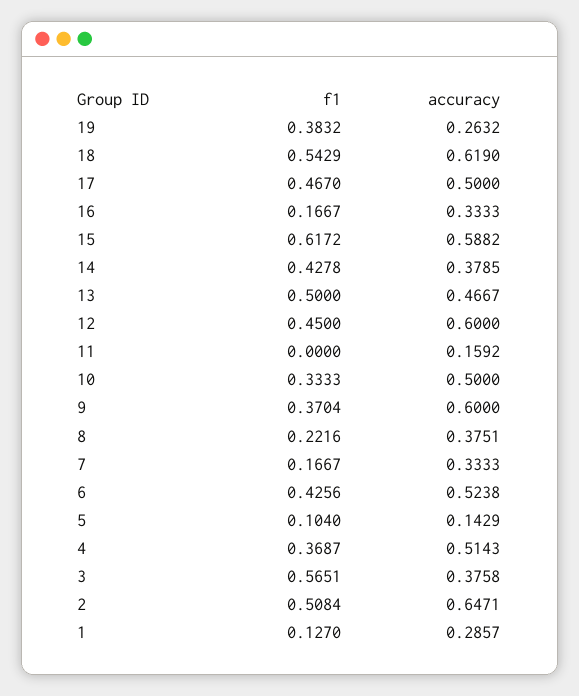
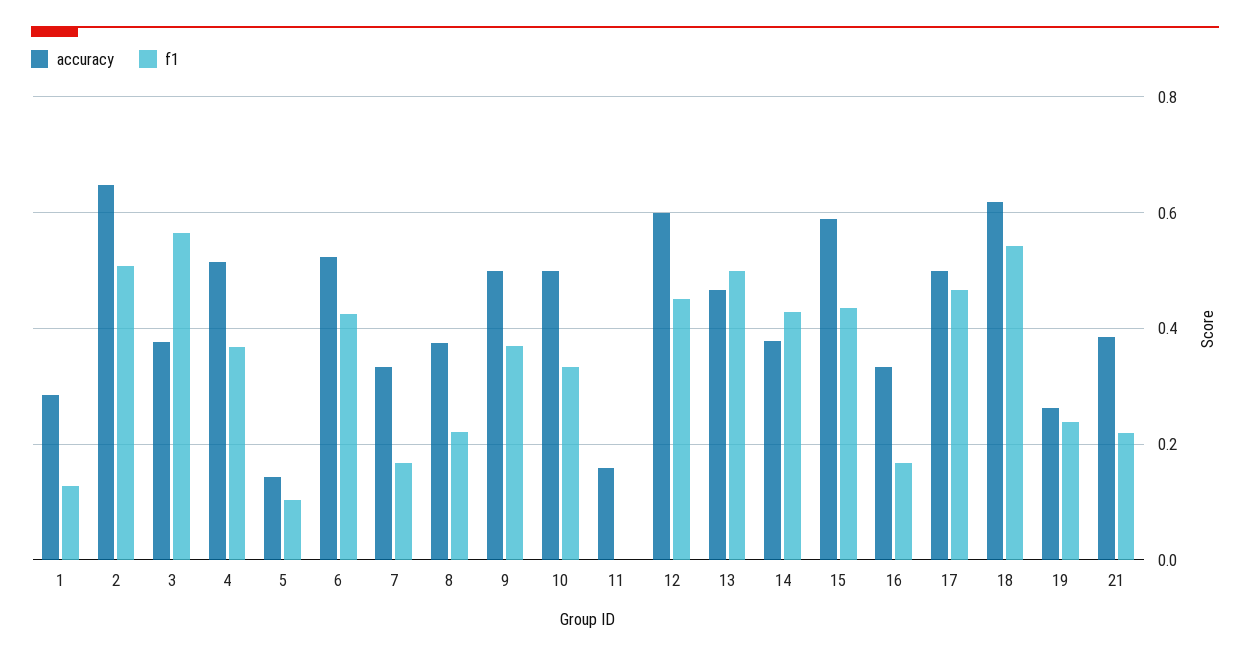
  {
    "f1": {
-     "19": 0.3832,
+     "19": 0.24,
      "18": 0.5429,
      "17": 0.467,
      "16": 0.1667,
-     "15": 0.6172,
+     "15": 0.44,
      "14": 0.4278,
      "13": 0.5,
      "12": 0.45,
      "11": 0,
      "10": 0.3333,
      "9": 0.3704,
      "8": 0.2216,
      "7": 0.1667,
      "6": 0.4256,
      "5": 0.104,
      "4": 0.3687,
      "3": 0.5651,
      "2": 0.5084,
-     "1": 0.127
+     "1": 0.127,
+     "21": 0.22
    },
    "accuracy": {
      "19": 0.2632,
      "18": 0.619,
      "17": 0.5,
      "16": 0.3333,
      "15": 0.5882,
      "14": 0.3785,
      "13": 0.4667,
      "12": 0.6,
      "11": 0.1592,
      "10": 0.5,
-     "9": 0.6,
+     "9": 0.5,
      "8": 0.3751,
      "7": 0.3333,
      "6": 0.5238,
      "5": 0.1429,
      "4": 0.5143,
      "3": 0.3758,
      "2": 0.6471,
-     "1": 0.2857
+     "1": 0.2857,
+     "21": 0.38
    }
  }

